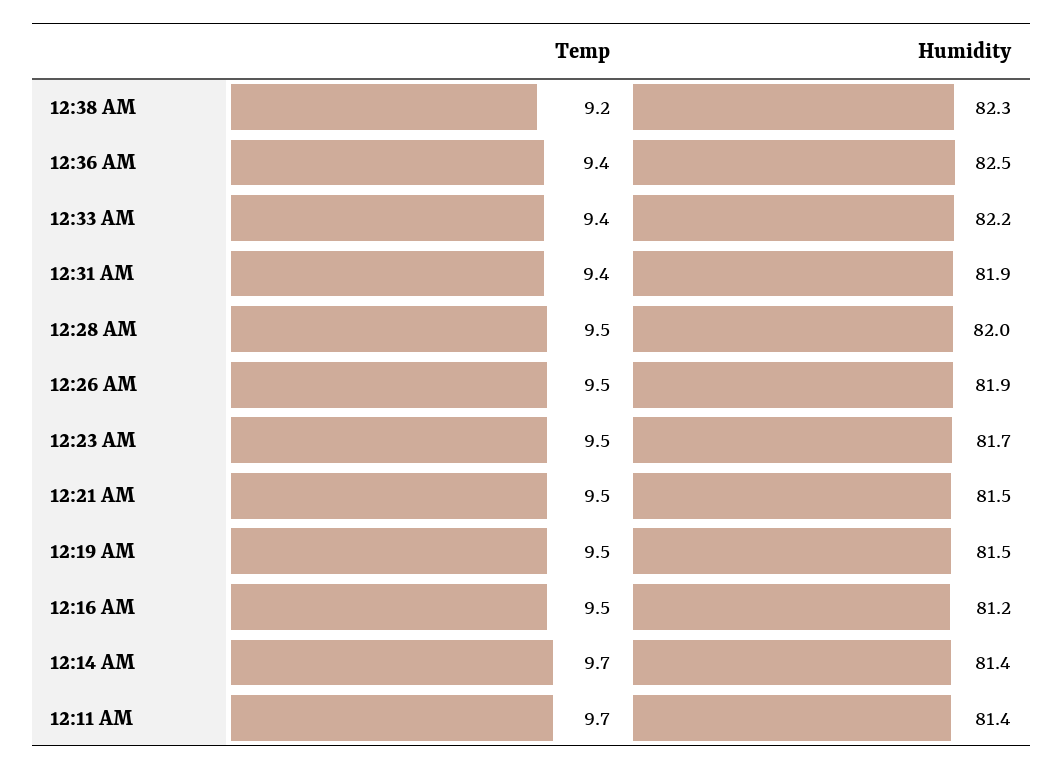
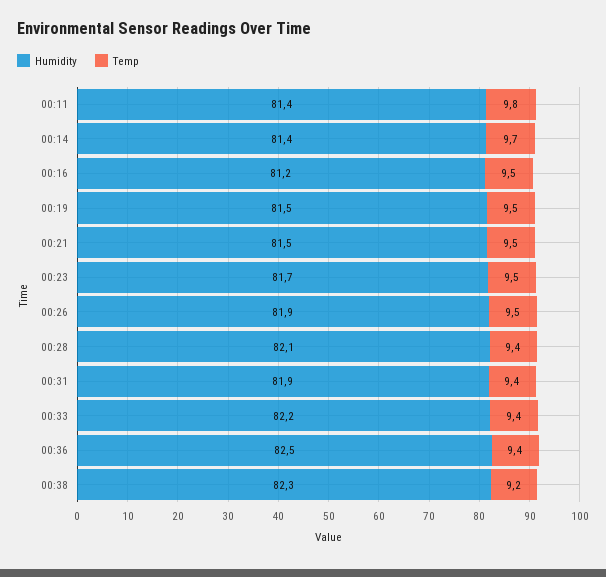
  {
    "Temp": {
      "12:38 AM": 9.2,
      "12:36 AM": 9.4,
      "12:33 AM": 9.4,
      "12:31 AM": 9.4,
-     "12:28 AM": 9.5,
+     "12:28 AM": 9.4,
      "12:26 AM": 9.5,
      "12:23 AM": 9.5,
      "12:21 AM": 9.5,
      "12:19 AM": 9.5,
      "12:16 AM": 9.5,
      "12:14 AM": 9.7,
-     "12:11 AM": 9.7
+     "12:11 AM": 9.8
    },
    "Humidity": {
      "12:38 AM": 82.3,
      "12:36 AM": 82.5,
      "12:33 AM": 82.2,
      "12:31 AM": 81.9,
-     "12:28 AM": 82,
+     "12:28 AM": 82.1,
      "12:26 AM": 81.9,
      "12:23 AM": 81.7,
      "12:21 AM": 81.5,
      "12:19 AM": 81.5,
      "12:16 AM": 81.2,
      "12:14 AM": 81.4,
      "12:11 AM": 81.4
    }
  }

